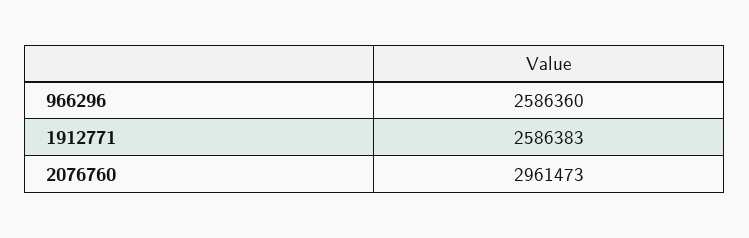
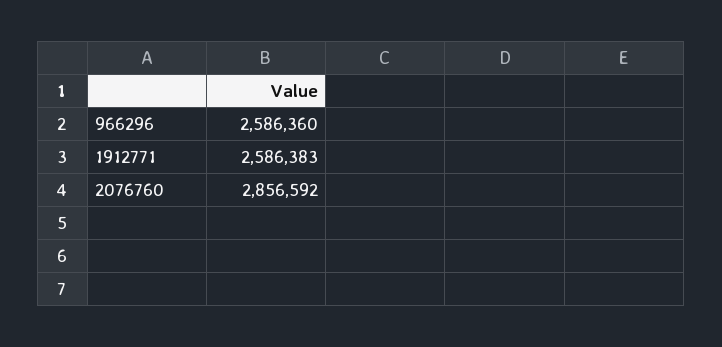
  {
    "966296": 2586360,
    "1912771": 2586383,
-   "2076760": 2961473
+   "2076760": 2856592
  }

